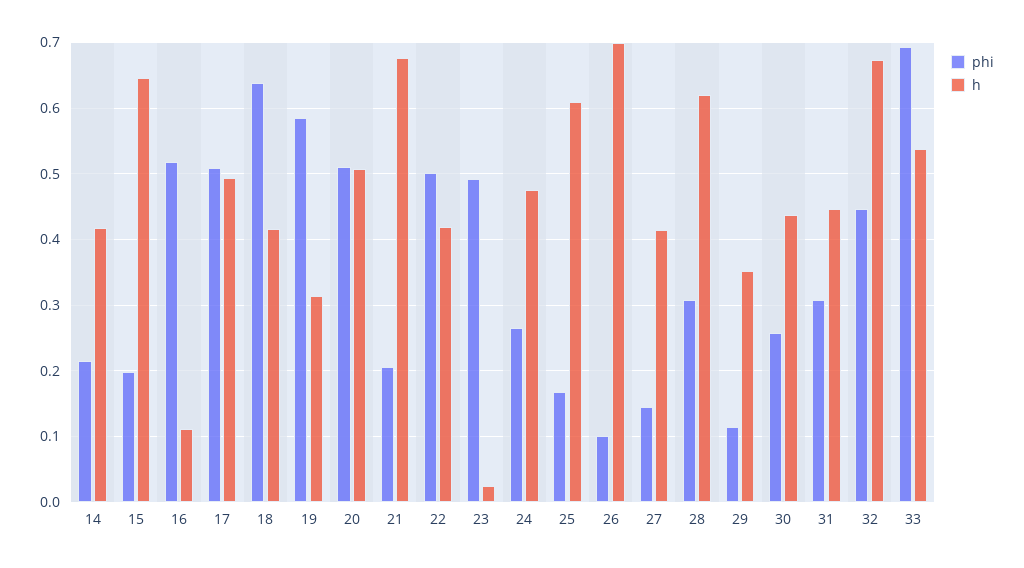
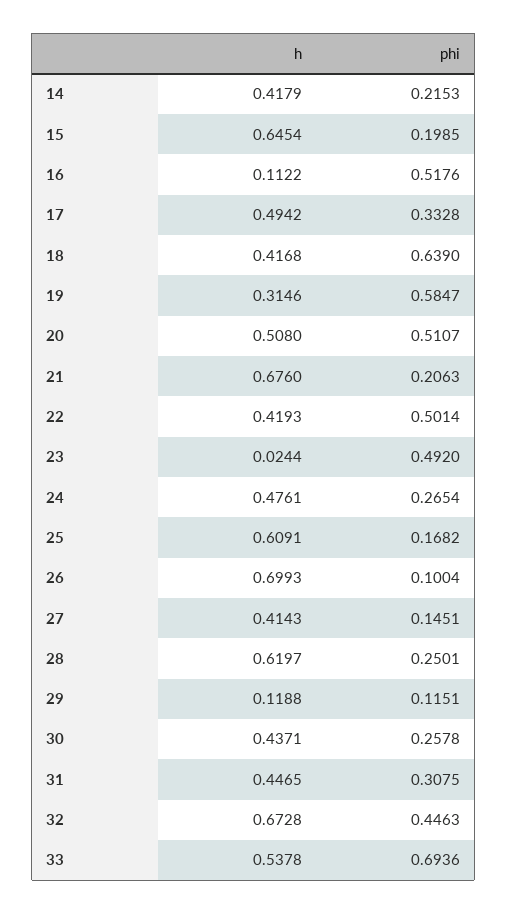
  {
    "phi": {
      "14": 0.2153,
      "15": 0.1985,
      "16": 0.5176,
-     "17": 0.51,
+     "17": 0.3328,
      "18": 0.639,
      "19": 0.5847,
      "20": 0.5107,
      "21": 0.2063,
      "22": 0.5014,
      "23": 0.492,
      "24": 0.2654,
      "25": 0.1682,
      "26": 0.1004,
      "27": 0.1451,
-     "28": 0.31,
+     "28": 0.2501,
      "29": 0.1151,
      "30": 0.2578,
      "31": 0.3075,
      "32": 0.4463,
      "33": 0.6936
    },
    "h": {
      "14": 0.4179,
      "15": 0.6454,
      "16": 0.1122,
      "17": 0.4942,
      "18": 0.4168,
      "19": 0.3146,
      "20": 0.508,
      "21": 0.676,
      "22": 0.4193,
      "23": 0.0244,
      "24": 0.4761,
      "25": 0.6091,
      "26": 0.6993,
      "27": 0.4143,
      "28": 0.6197,
-     "29": 0.35,
+     "29": 0.1188,
      "30": 0.4371,
      "31": 0.4465,
      "32": 0.6728,
      "33": 0.5378
    }
  }

